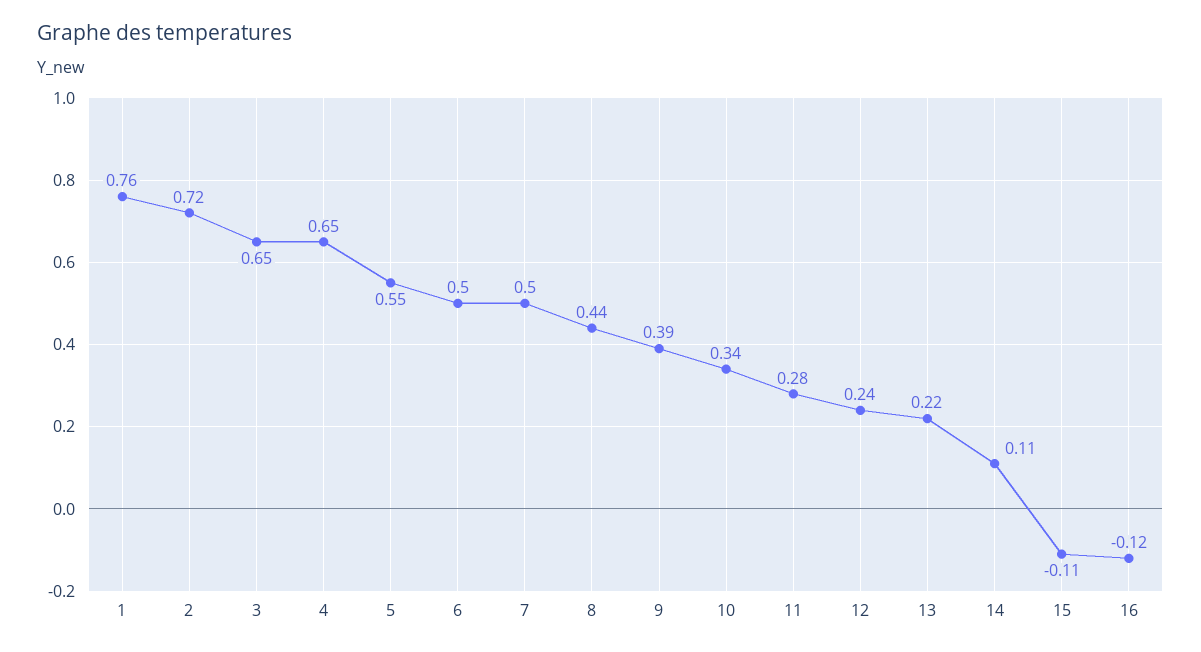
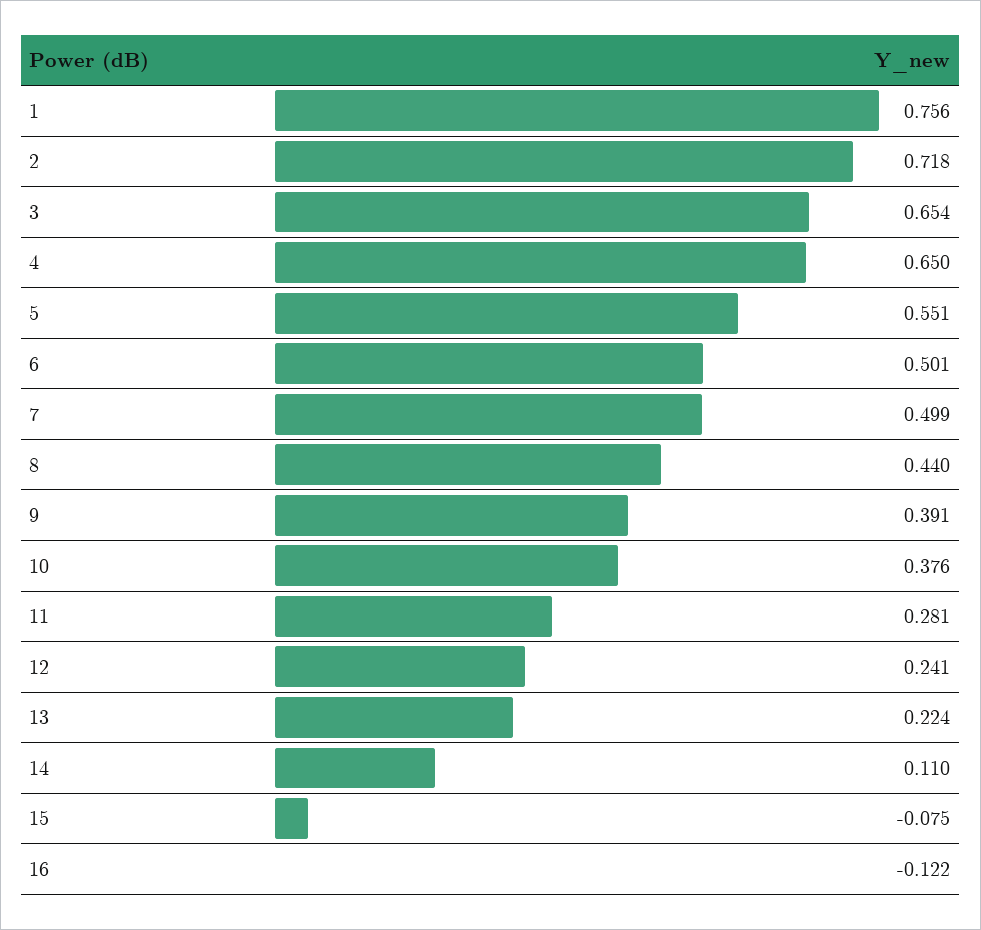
  {
    "1": 0.756,
    "2": 0.718,
    "3": 0.654,
    "4": 0.65,
    "5": 0.551,
    "6": 0.501,
    "7": 0.499,
    "8": 0.44,
    "9": 0.391,
-   "10": 0.34,
+   "10": 0.376,
    "11": 0.281,
    "12": 0.241,
    "13": 0.224,
    "14": 0.11,
-   "15": -0.11,
+   "15": -0.075,
    "16": -0.122
  }

